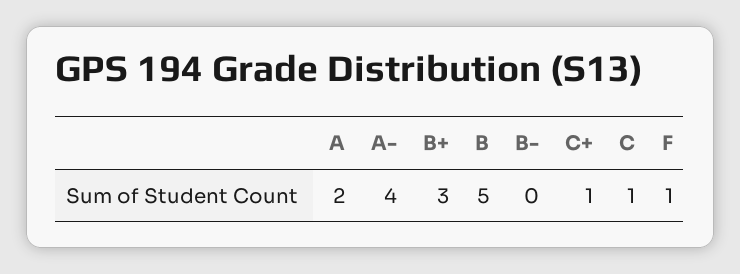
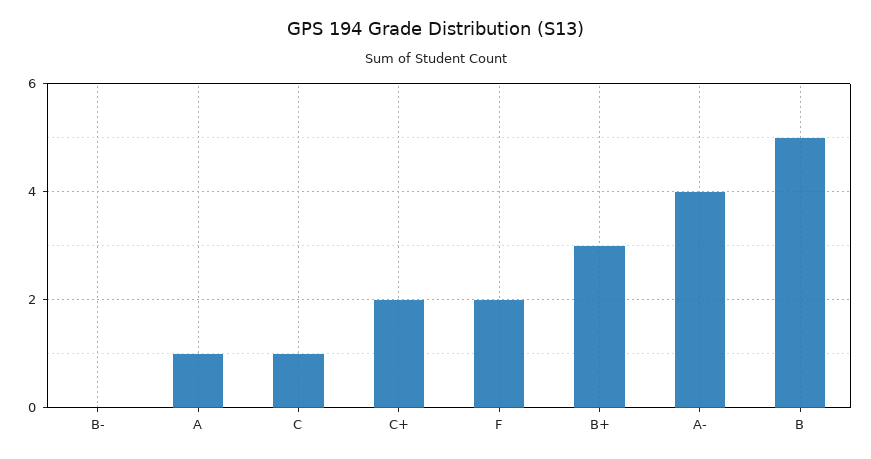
  {
-   "A": 2,
+   "A": 1,
    "A-": 4,
    "B+": 3,
    "B": 5,
    "B-": 0,
-   "C+": 1,
+   "C+": 2,
    "C": 1,
-   "F": 1
+   "F": 2
  }

